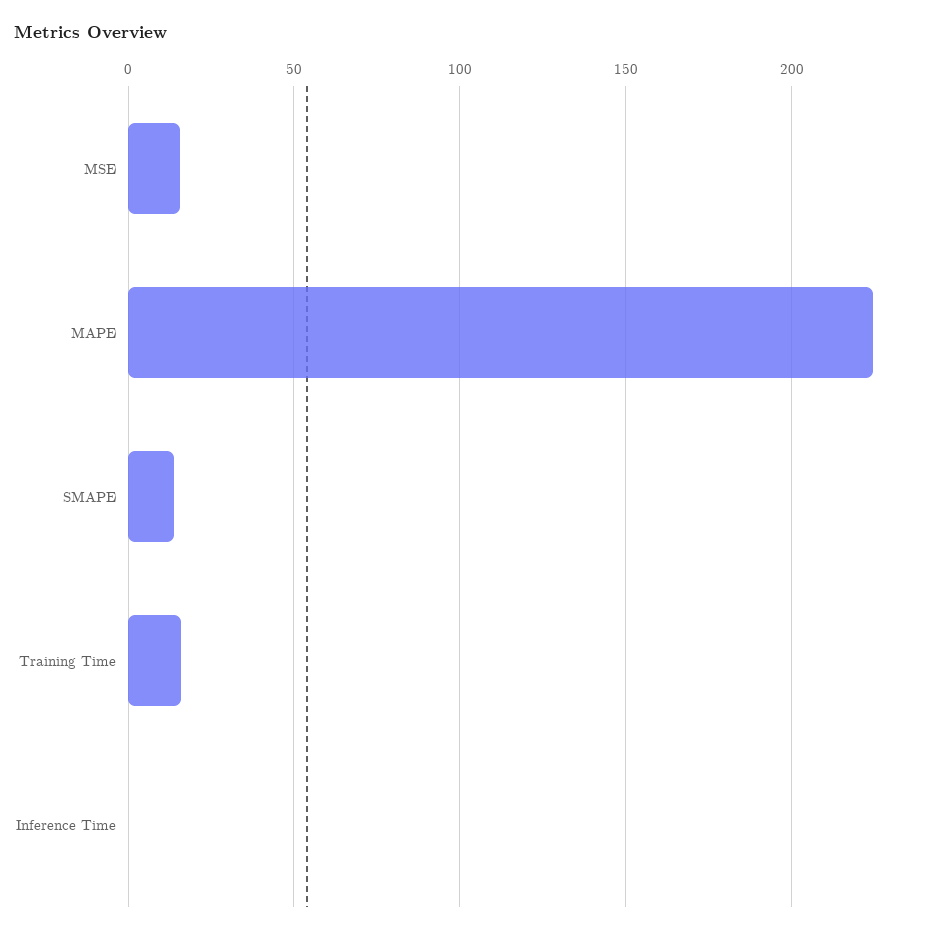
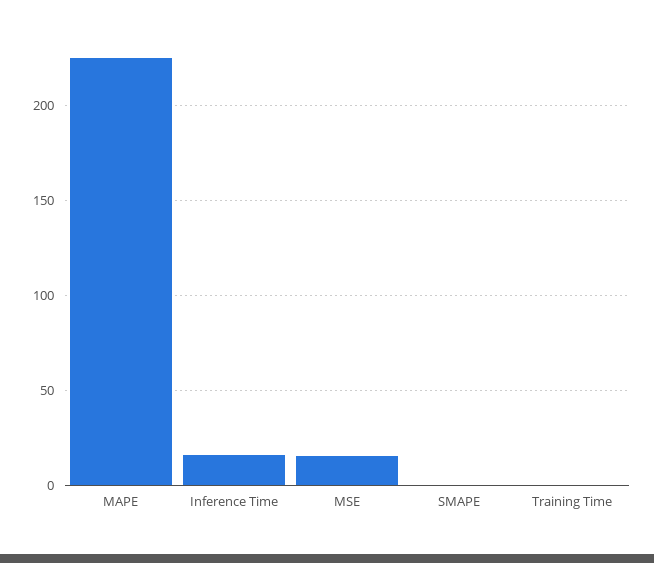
  {
    "MSE": 15,
    "MAPE": 225,
-   "SMAPE": 15,
+   "SMAPE": 0,
-   "Training Time": 15,
+   "Training Time": 0,
-   "Inference Time": 0
+   "Inference Time": 15
  }

